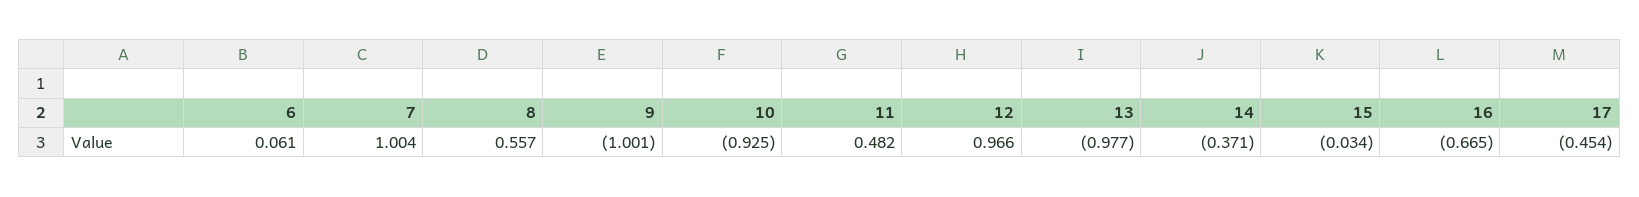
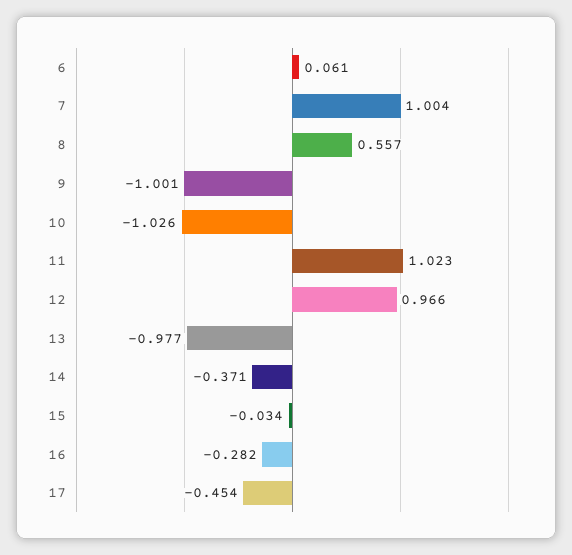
  {
    "6": 0.061,
    "7": 1.004,
    "8": 0.557,
    "9": -1.001,
-   "10": -0.925,
+   "10": -1.026,
-   "11": 0.482,
+   "11": 1.023,
    "12": 0.966,
    "13": -0.977,
    "14": -0.371,
    "15": -0.034,
-   "16": -0.665,
+   "16": -0.282,
    "17": -0.454
  }

